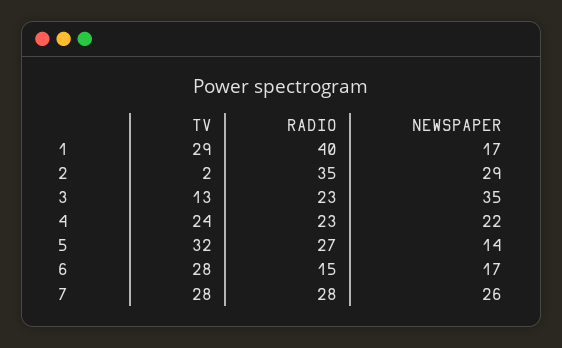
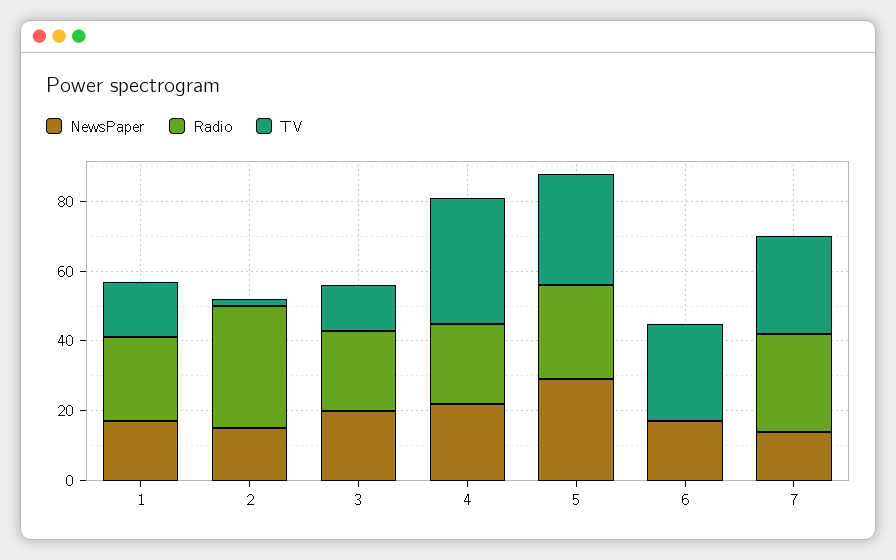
  {
    "TV": {
-     "1": 29,
+     "1": 15,
      "2": 2,
      "3": 13,
-     "4": 24,
+     "4": 35,
      "5": 32,
      "6": 28,
      "7": 28
    },
    "RADIO": {
-     "1": 40,
+     "1": 25,
      "2": 35,
      "3": 23,
      "4": 23,
      "5": 27,
-     "6": 15,
+     "6": 0,
      "7": 28
    },
    "NEWSPAPER": {
      "1": 17,
-     "2": 29,
+     "2": 15,
-     "3": 35,
+     "3": 20,
      "4": 22,
-     "5": 14,
+     "5": 30,
      "6": 17,
-     "7": 26
+     "7": 15
    }
  }

